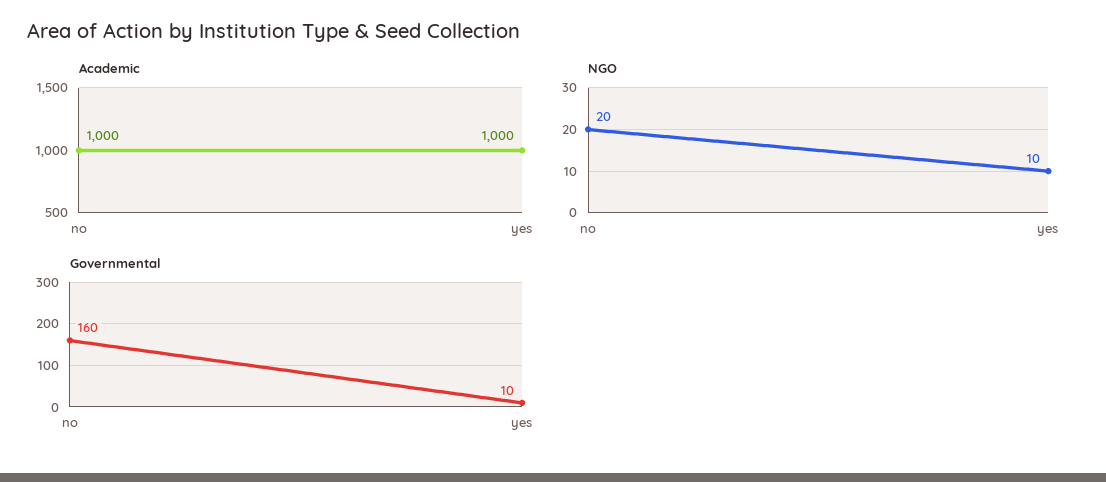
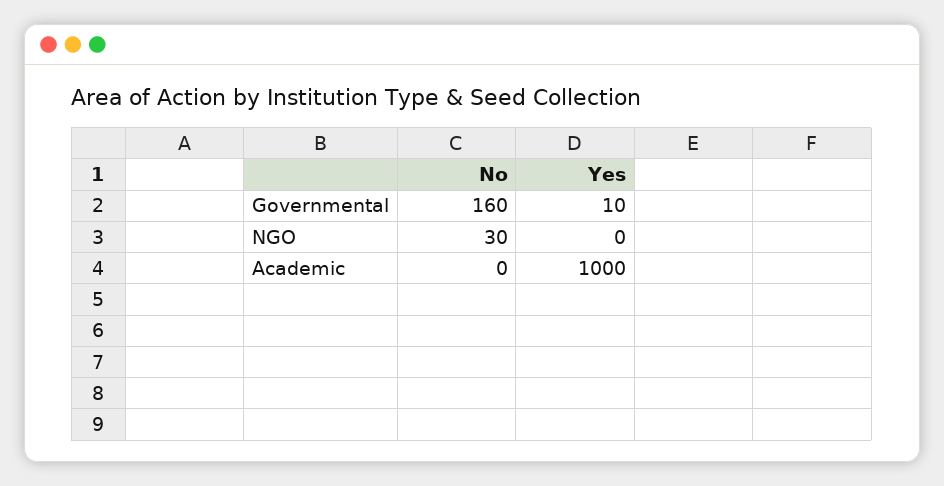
  {
    "Academic": {
-     "no": 1000,
+     "no": 0,
      "yes": 1000
    },
    "NGO": {
-     "no": 20,
+     "no": 30,
-     "yes": 10
+     "yes": 0
    },
    "Governmental": {
      "no": 160,
      "yes": 10
    }
  }

